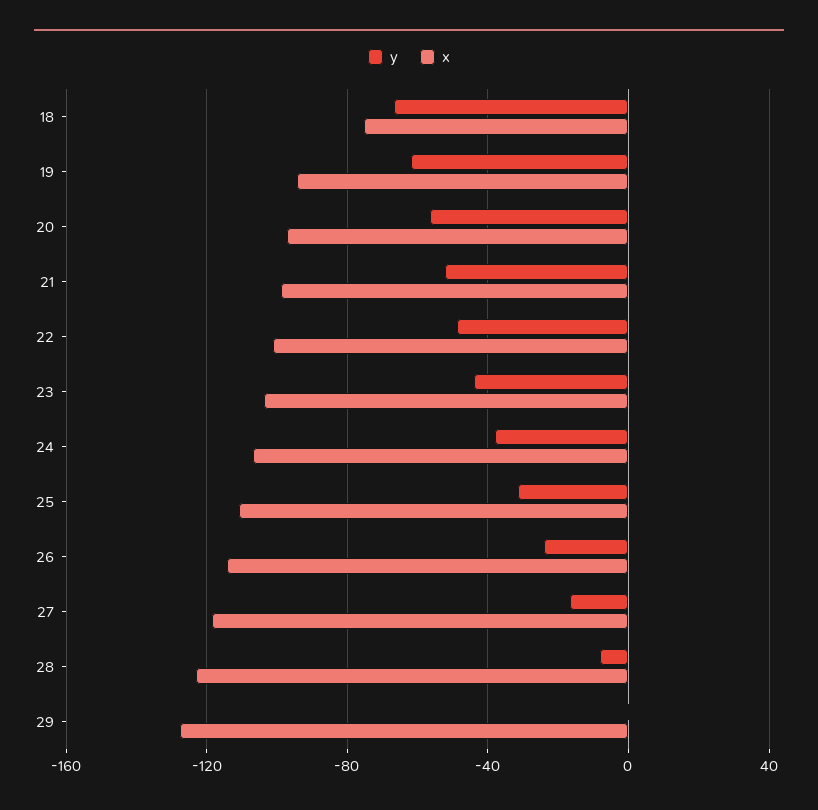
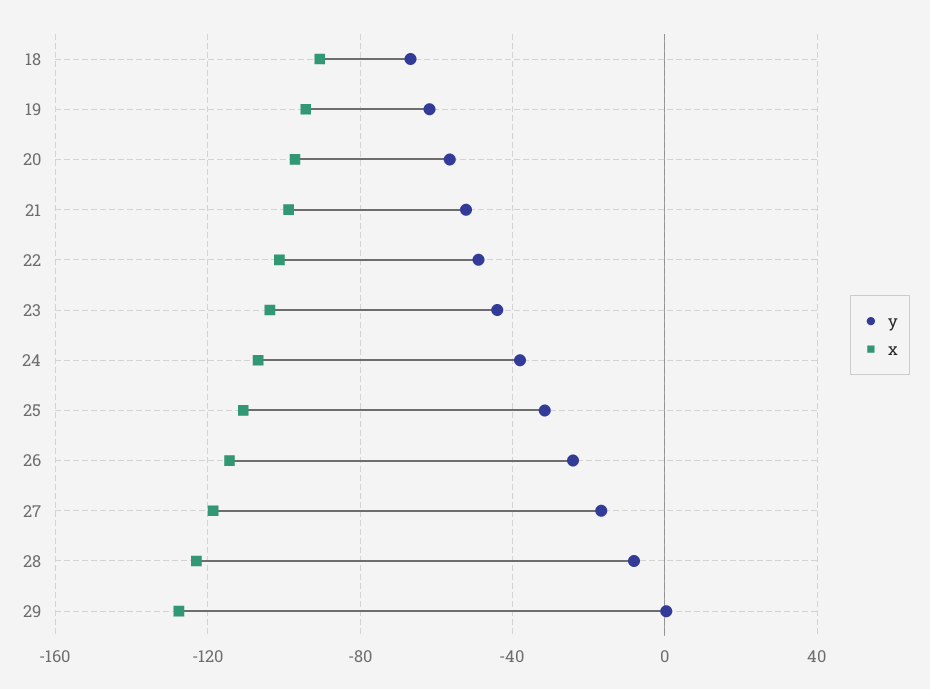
  {
    "y": {
      "18": -65,
      "19": -60,
      "20": -55,
      "21": -50,
      "22": -50,
      "23": -45,
      "24": -40,
      "25": -30,
      "26": -25,
      "27": -15,
      "28": -10,
      "29": 0
    },
    "x": {
-     "18": -75,
+     "18": -90,
      "19": -95,
      "20": -95,
      "21": -100,
      "22": -100,
      "23": -105,
      "24": -105,
      "25": -110,
      "26": -115,
      "27": -120,
      "28": -125,
      "29": -130
    }
  }

